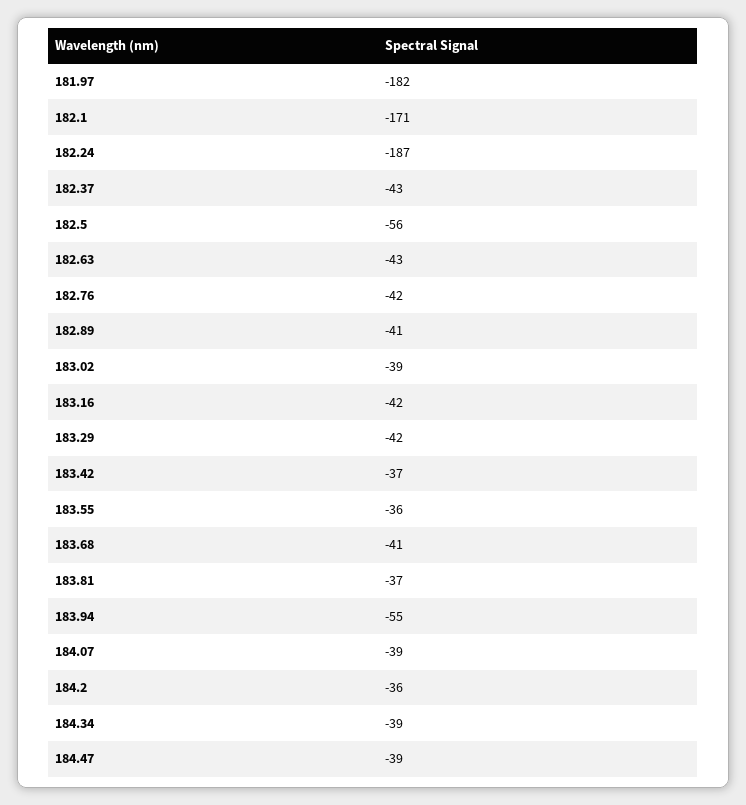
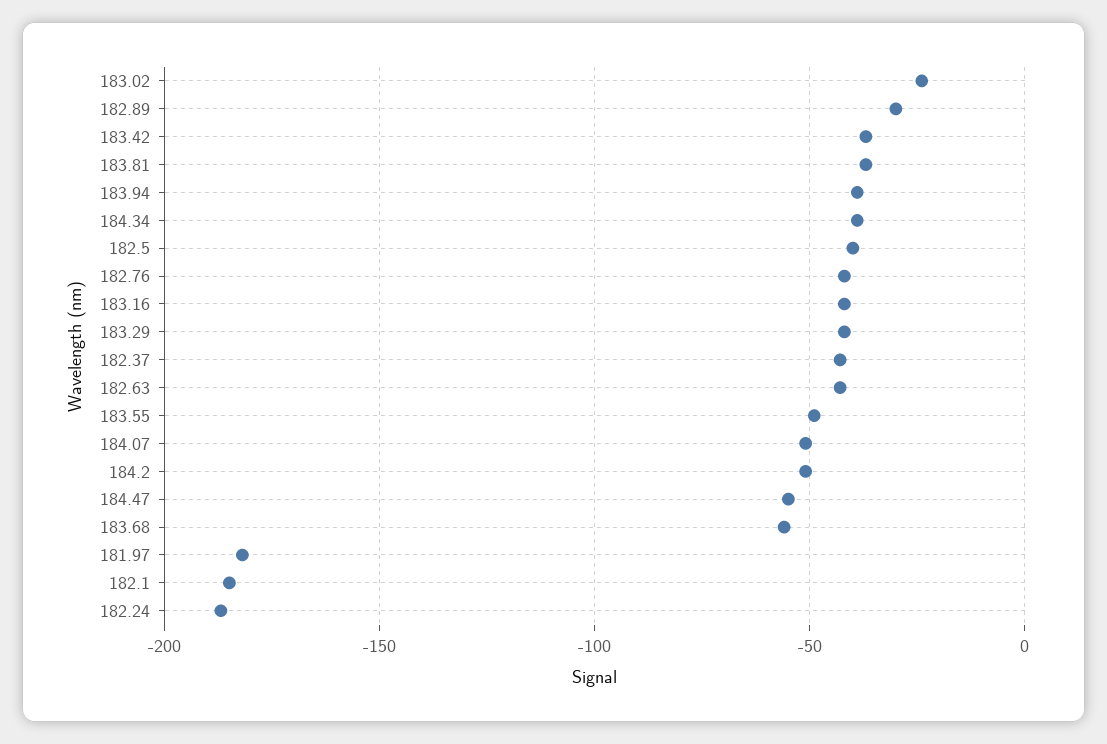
  {
    "181.97": -182,
-   "182.1": -171,
+   "182.1": -185,
    "182.24": -187,
    "182.37": -43,
-   "182.5": -56,
+   "182.5": -40,
    "182.63": -43,
    "182.76": -42,
-   "182.89": -41,
+   "182.89": -30,
-   "183.02": -39,
+   "183.02": -25,
    "183.16": -42,
    "183.29": -42,
    "183.42": -37,
-   "183.55": -36,
+   "183.55": -50,
-   "183.68": -41,
+   "183.68": -55,
    "183.81": -37,
-   "183.94": -55,
+   "183.94": -40,
-   "184.07": -39,
+   "184.07": -50,
-   "184.2": -36,
+   "184.2": -50,
    "184.34": -39,
-   "184.47": -39
+   "184.47": -55
  }

